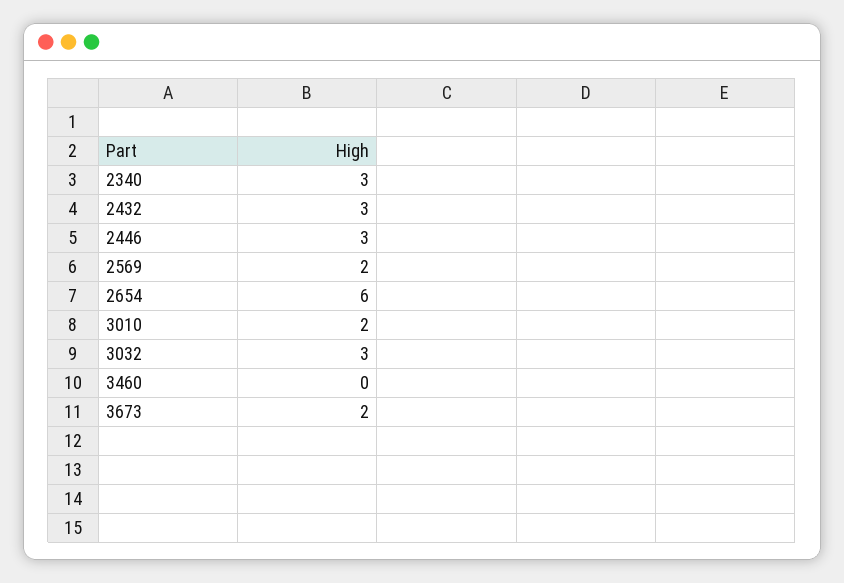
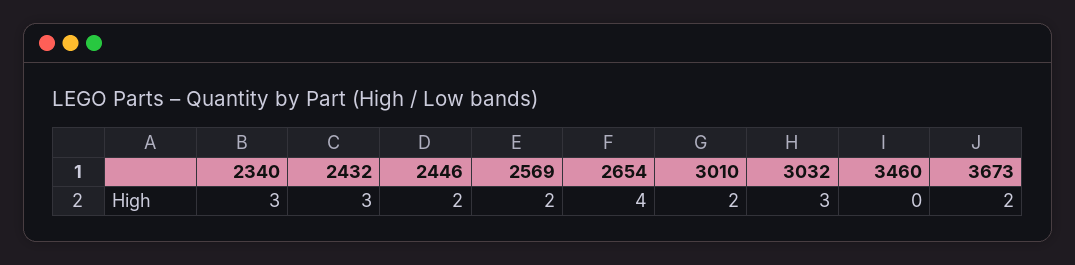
  {
    "2340": 3,
    "2432": 3,
-   "2446": 3,
+   "2446": 2,
    "2569": 2,
-   "2654": 6,
+   "2654": 4,
    "3010": 2,
    "3032": 3,
    "3460": 0,
    "3673": 2
  }

